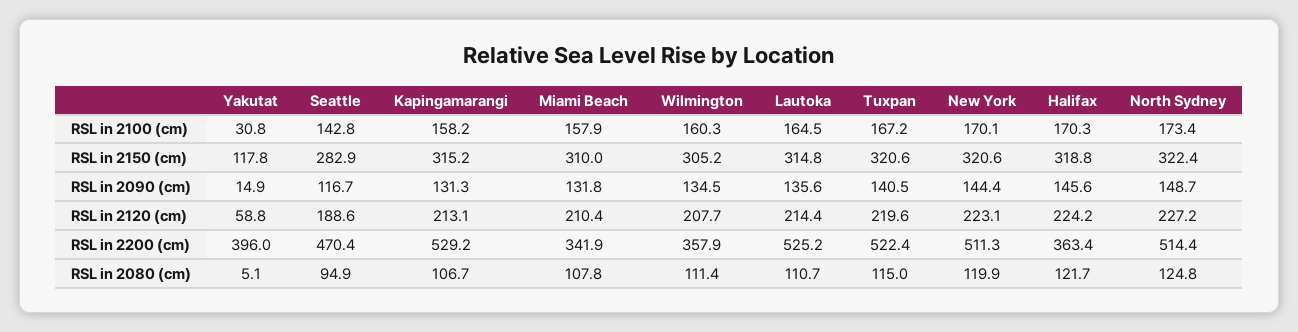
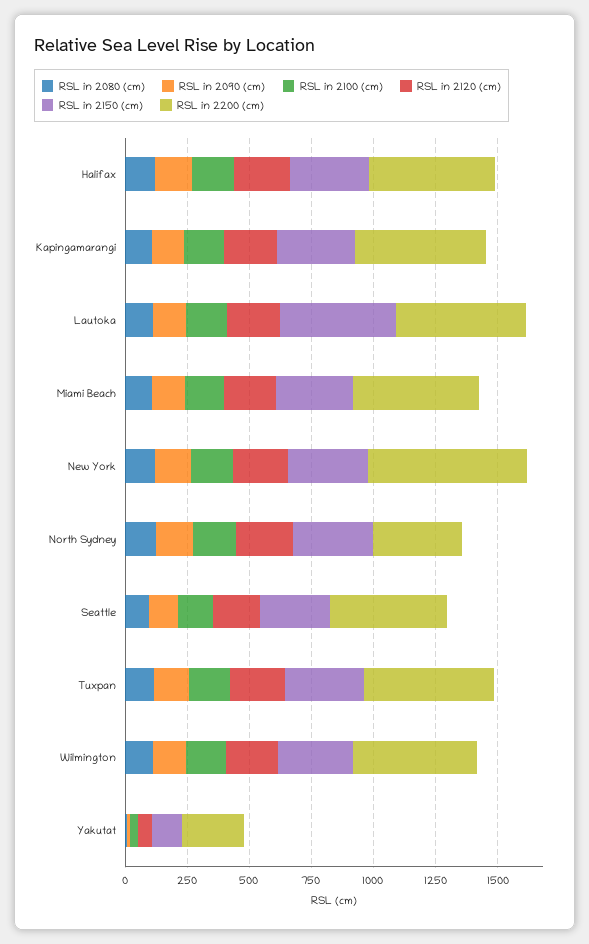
  {
    "RSL in 2100 (cm)": {
      "Yakutat": 30.8,
      "Seattle": 142.8,
      "Kapingamarangi": 158.2,
      "Miami Beach": 157.9,
      "Wilmington": 160.3,
      "Lautoka": 164.5,
      "Tuxpan": 167.2,
      "New York": 170.1,
      "Halifax": 170.3,
      "North Sydney": 173.4
    },
    "RSL in 2150 (cm)": {
      "Yakutat": 117.8,
      "Seattle": 282.9,
      "Kapingamarangi": 315.2,
      "Miami Beach": 310,
      "Wilmington": 305.2,
-     "Lautoka": 314.8,
+     "Lautoka": 450,
      "Tuxpan": 320.6,
      "New York": 320.6,
      "Halifax": 318.8,
      "North Sydney": 322.4
    },
    "RSL in 2090 (cm)": {
      "Yakutat": 14.9,
      "Seattle": 116.7,
      "Kapingamarangi": 131.3,
      "Miami Beach": 131.8,
      "Wilmington": 134.5,
      "Lautoka": 135.6,
      "Tuxpan": 140.5,
      "New York": 144.4,
      "Halifax": 145.6,
      "North Sydney": 148.7
    },
    "RSL in 2120 (cm)": {
      "Yakutat": 58.8,
      "Seattle": 188.6,
      "Kapingamarangi": 213.1,
      "Miami Beach": 210.4,
      "Wilmington": 207.7,
      "Lautoka": 214.4,
      "Tuxpan": 219.6,
      "New York": 223.1,
      "Halifax": 224.2,
      "North Sydney": 227.2
    },
    "RSL in 2200 (cm)": {
-     "Yakutat": 396,
+     "Yakutat": 250,
      "Seattle": 470.4,
      "Kapingamarangi": 529.2,
-     "Miami Beach": 341.9,
+     "Miami Beach": 500,
-     "Wilmington": 357.9,
+     "Wilmington": 500,
      "Lautoka": 525.2,
      "Tuxpan": 522.4,
-     "New York": 511.3,
+     "New York": 650,
-     "Halifax": 363.4,
+     "Halifax": 500,
-     "North Sydney": 514.4
+     "North Sydney": 350
    },
    "RSL in 2080 (cm)": {
      "Yakutat": 5.1,
      "Seattle": 94.9,
      "Kapingamarangi": 106.7,
      "Miami Beach": 107.8,
      "Wilmington": 111.4,
      "Lautoka": 110.7,
      "Tuxpan": 115,
      "New York": 119.9,
      "Halifax": 121.7,
      "North Sydney": 124.8
    }
  }

